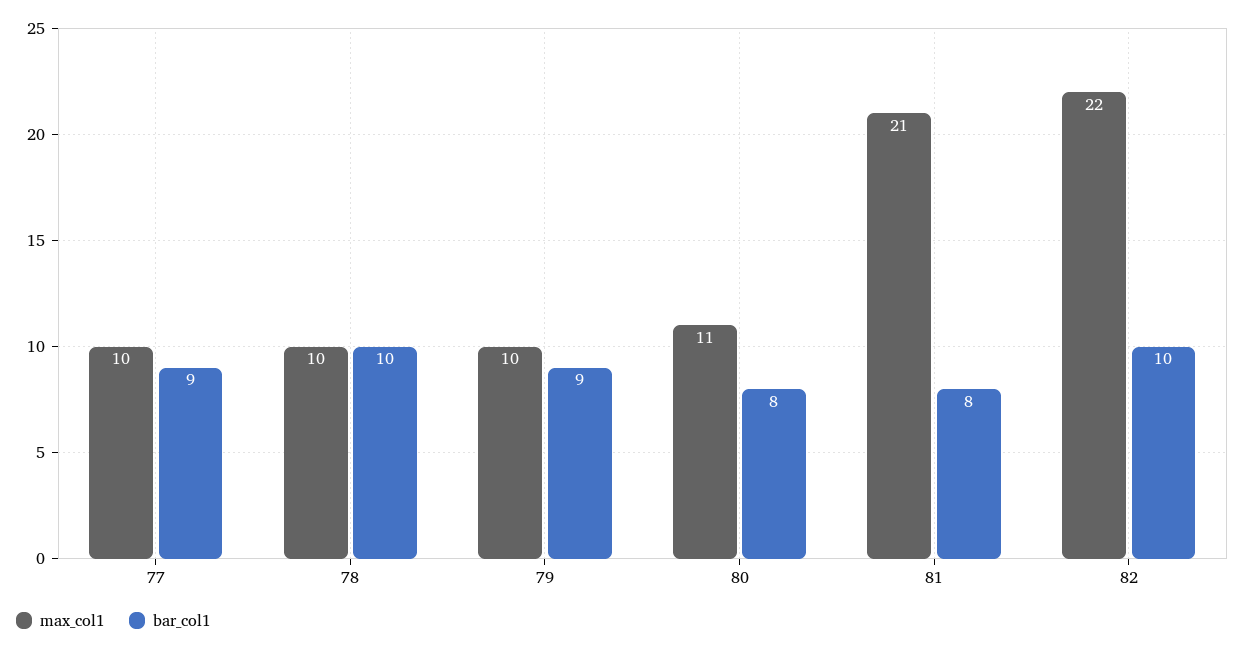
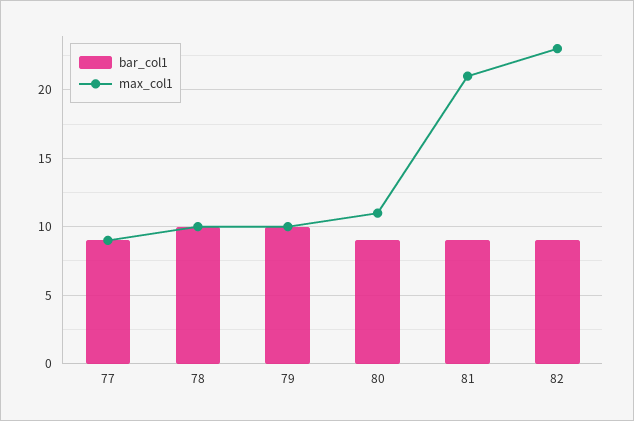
  {
    "max_col1": {
-     "77": 10,
+     "77": 9,
      "78": 10,
      "79": 10,
      "80": 11,
      "81": 21,
-     "82": 22
+     "82": 23
    },
    "bar_col1": {
      "77": 9,
      "78": 10,
-     "79": 9,
+     "79": 10,
-     "80": 8,
+     "80": 9,
-     "81": 8,
+     "81": 9,
-     "82": 10
+     "82": 9
    }
  }

